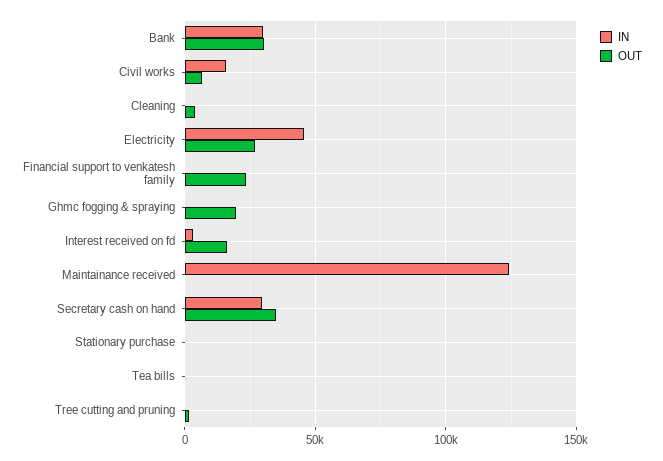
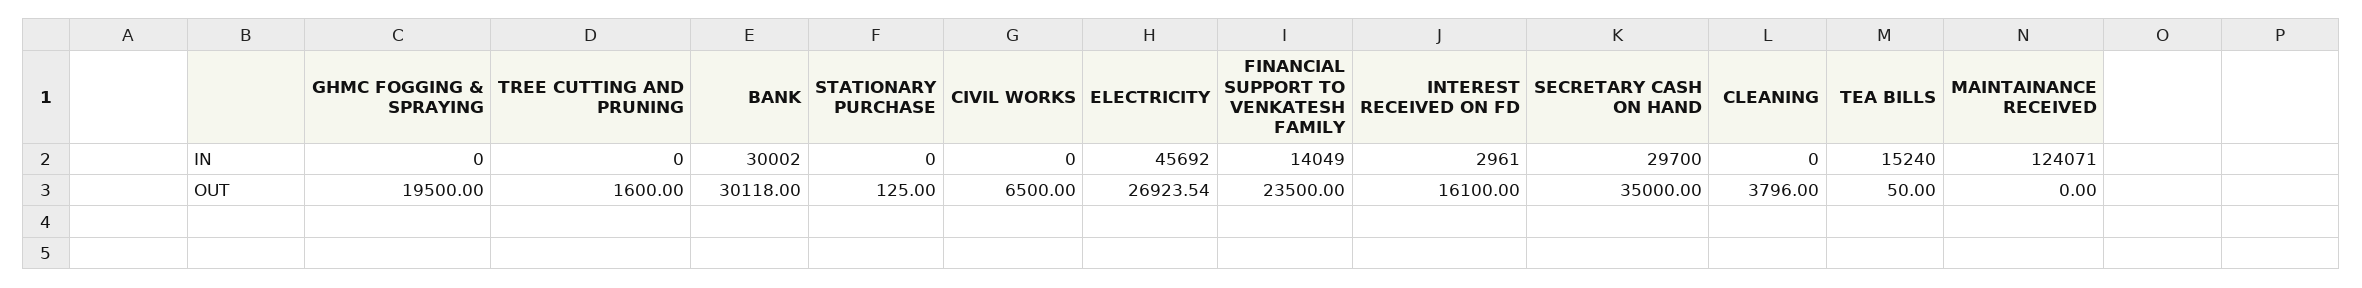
  {
    "IN": {
      "Bank": 30002,
-     "Civil works": 15000,
+     "Civil works": 0,
      "Cleaning": 0,
      "Electricity": 45692,
-     "Financial support to venkatesh family": 0,
+     "Financial support to venkatesh family": 14049,
      "Ghmc fogging & spraying": 0,
      "Interest received on fd": 2961,
      "Maintainance received": 124071,
      "Secretary cash on hand": 29700,
      "Stationary purchase": 0,
-     "Tea bills": 0,
+     "Tea bills": 15240,
      "Tree cutting and pruning": 0
    },
    "OUT": {
      "Bank": 30118,
      "Civil works": 6500,
      "Cleaning": 3796,
      "Electricity": 26923.54,
      "Financial support to venkatesh family": 23500,
      "Ghmc fogging & spraying": 19500,
      "Interest received on fd": 16100,
      "Maintainance received": 0,
      "Secretary cash on hand": 35000,
      "Stationary purchase": 125,
      "Tea bills": 50,
      "Tree cutting and pruning": 1600
    }
  }

